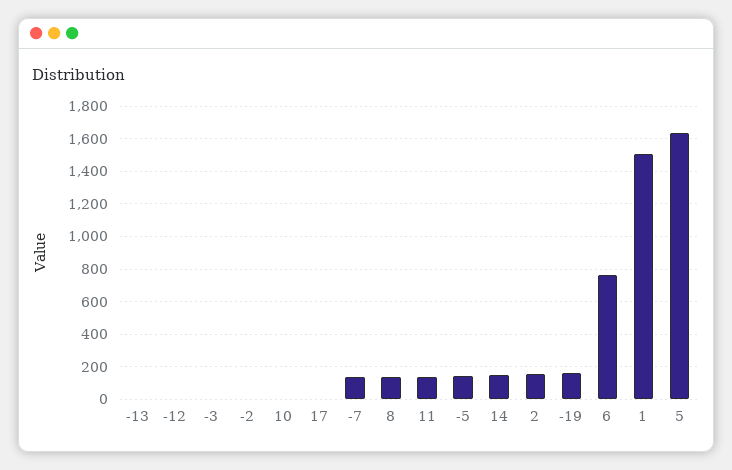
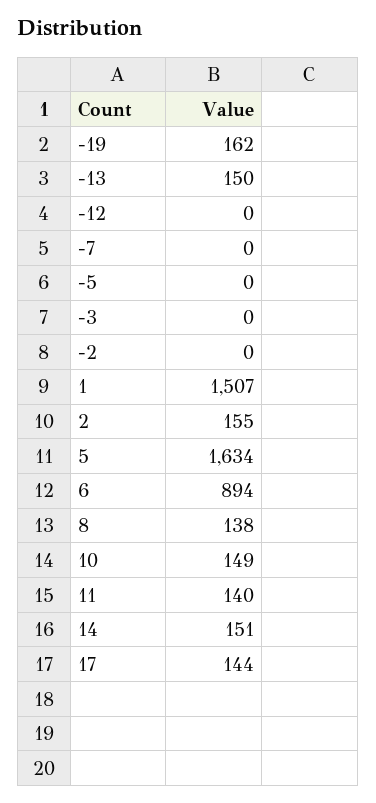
  {
-   "-13": 0,
+   "-13": 150,
    "-12": 0,
    "-3": 0,
    "-2": 0,
-   "10": 0,
+   "10": 149,
-   "17": 0,
+   "17": 144,
-   "-7": 150,
+   "-7": 0,
    "8": 138,
    "11": 140,
-   "-5": 150,
+   "-5": 0,
    "14": 151,
    "2": 155,
    "-19": 162,
-   "6": 750,
+   "6": 894,
    "1": 1507,
    "5": 1634
  }

